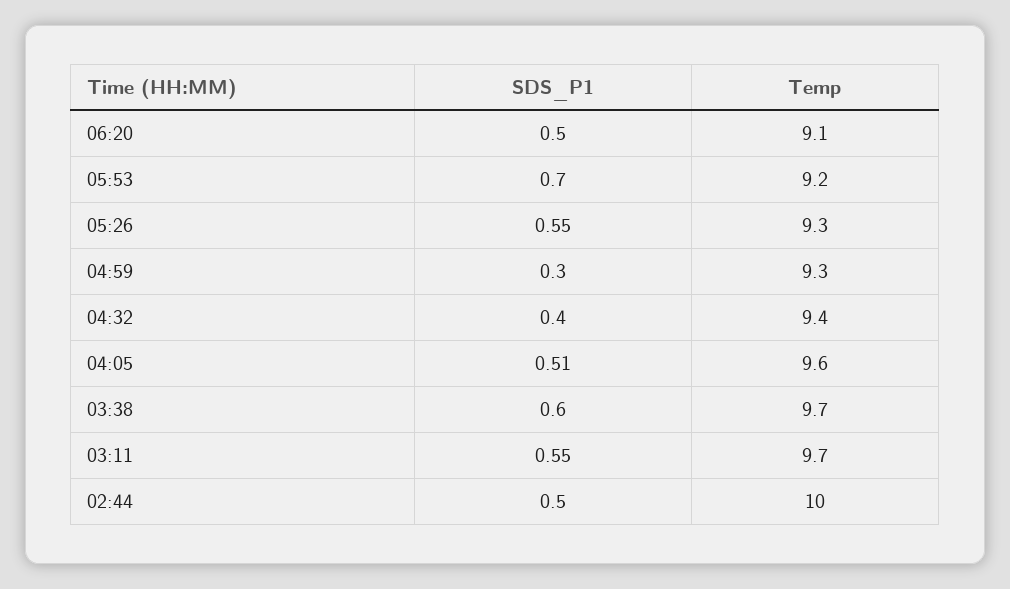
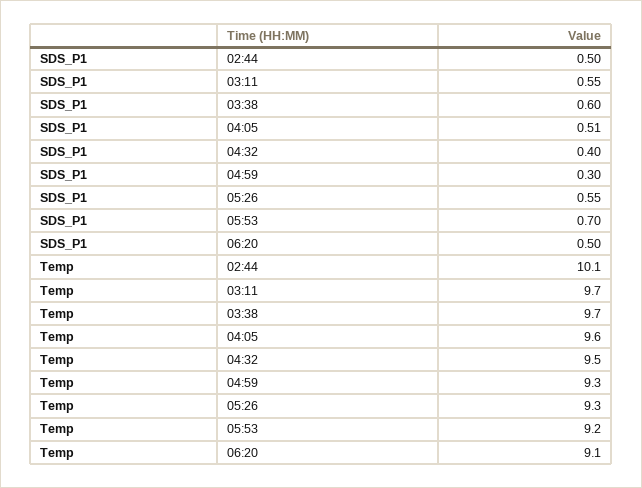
  {
    "SDS_P1": {
      "06:20": 0.5,
      "05:53": 0.7,
      "05:26": 0.55,
      "04:59": 0.3,
      "04:32": 0.4,
      "04:05": 0.51,
      "03:38": 0.6,
      "03:11": 0.55,
      "02:44": 0.5
    },
    "Temp": {
      "06:20": 9.1,
      "05:53": 9.2,
      "05:26": 9.3,
      "04:59": 9.3,
-     "04:32": 9.4,
+     "04:32": 9.5,
      "04:05": 9.6,
      "03:38": 9.7,
      "03:11": 9.7,
-     "02:44": 10
+     "02:44": 10.1
    }
  }

